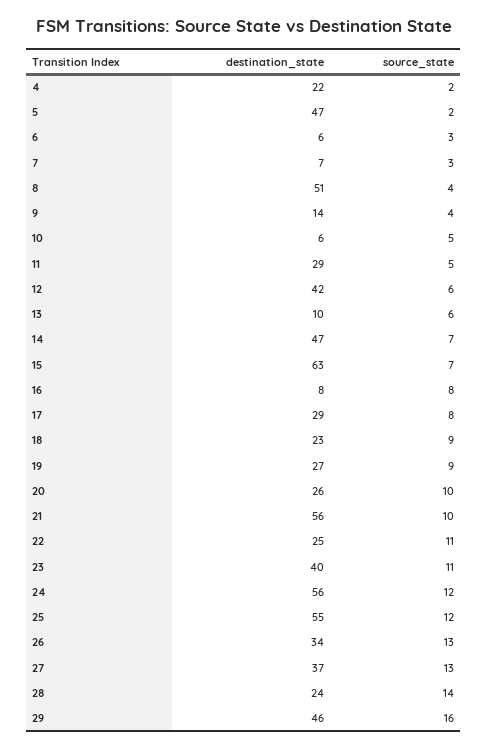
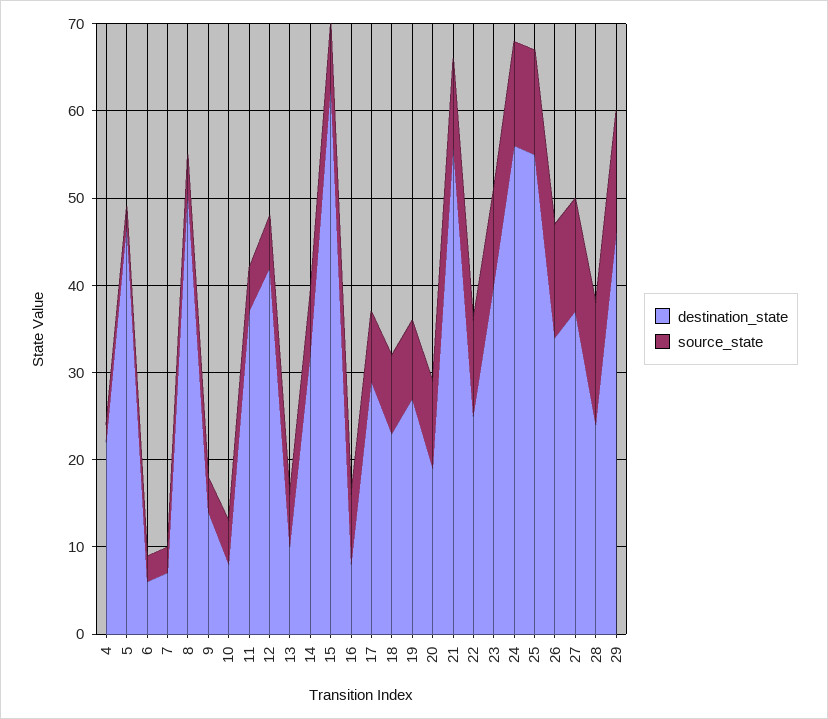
  {
    "destination_state": {
      "4": 22,
      "5": 47,
      "6": 6,
      "7": 7,
      "8": 51,
      "9": 14,
-     "10": 6,
+     "10": 8,
-     "11": 29,
+     "11": 37,
      "12": 42,
      "13": 10,
-     "14": 47,
+     "14": 32,
      "15": 63,
      "16": 8,
      "17": 29,
      "18": 23,
      "19": 27,
-     "20": 26,
+     "20": 19,
      "21": 56,
      "22": 25,
      "23": 40,
      "24": 56,
      "25": 55,
      "26": 34,
      "27": 37,
      "28": 24,
      "29": 46
    },
    "source_state": {
      "4": 2,
      "5": 2,
      "6": 3,
      "7": 3,
      "8": 4,
      "9": 4,
      "10": 5,
      "11": 5,
      "12": 6,
      "13": 6,
      "14": 7,
      "15": 7,
      "16": 8,
      "17": 8,
      "18": 9,
      "19": 9,
      "20": 10,
      "21": 10,
      "22": 11,
      "23": 11,
      "24": 12,
      "25": 12,
      "26": 13,
      "27": 13,
      "28": 14,
-     "29": 16
+     "29": 14
    }
  }

